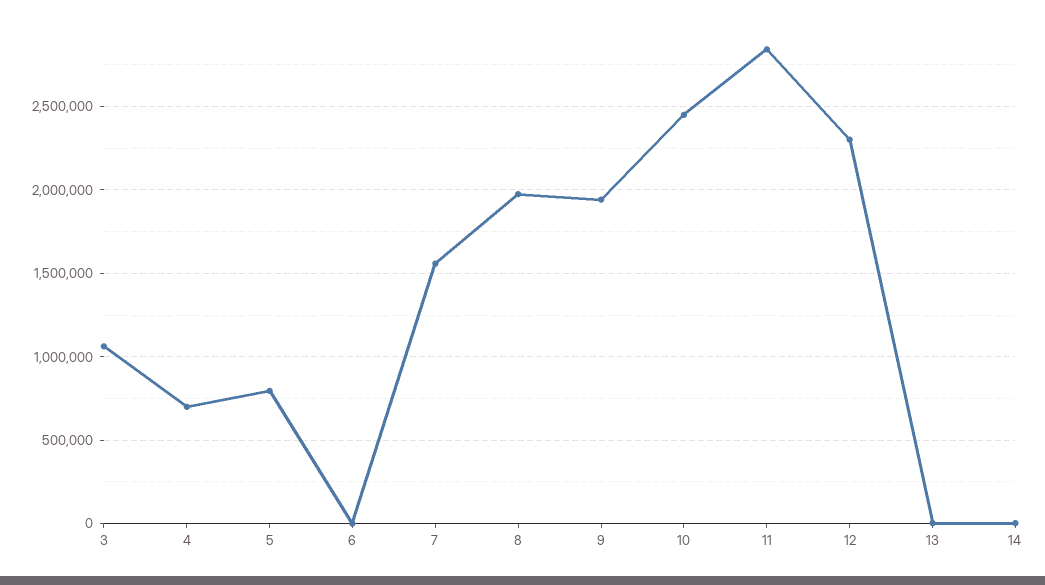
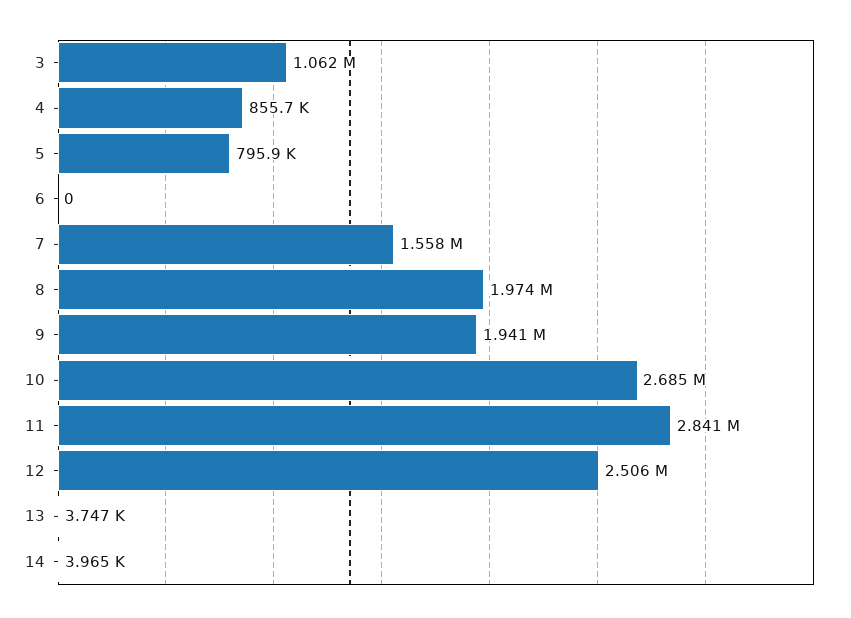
  {
    "3": 1062000,
-   "4": 700000,
+   "4": 855700,
    "5": 795900,
    "6": 0,
    "7": 1558000,
    "8": 1974000,
    "9": 1941000,
-   "10": 2450000,
+   "10": 2685000,
    "11": 2841000,
-   "12": 2300000,
+   "12": 2506000,
    "13": 3747,
    "14": 3965
  }

